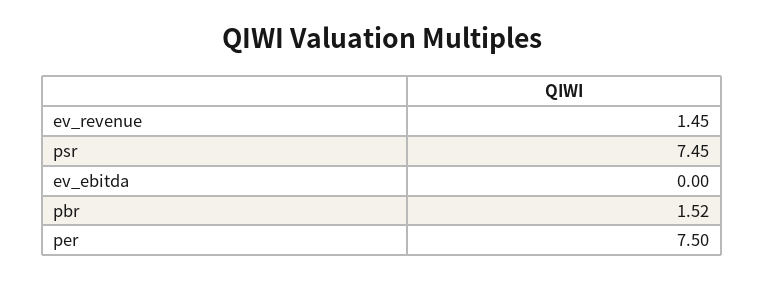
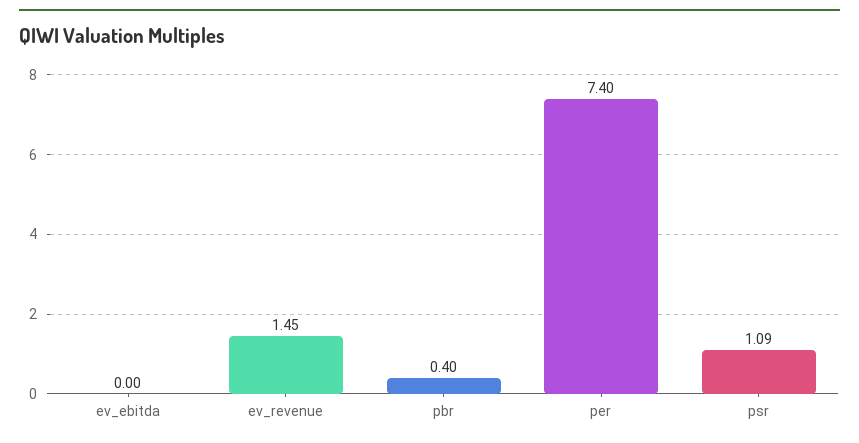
  {
    "ev_revenue": 1.45,
-   "psr": 7.45,
+   "psr": 1.09,
    "ev_ebitda": 0,
-   "pbr": 1.52,
+   "pbr": 0.4,
-   "per": 7.5
+   "per": 7.4
  }

